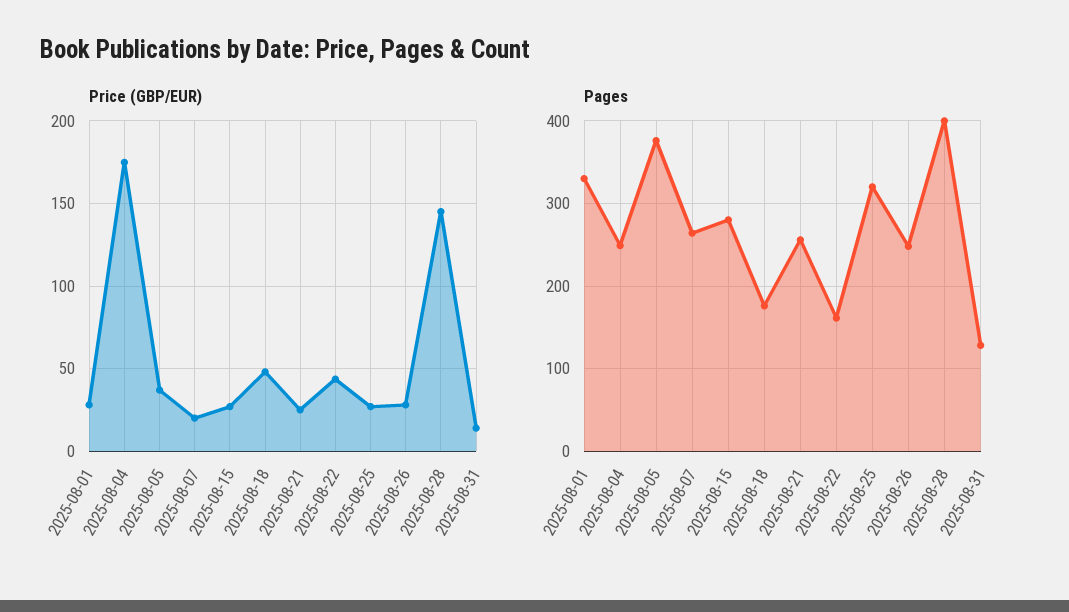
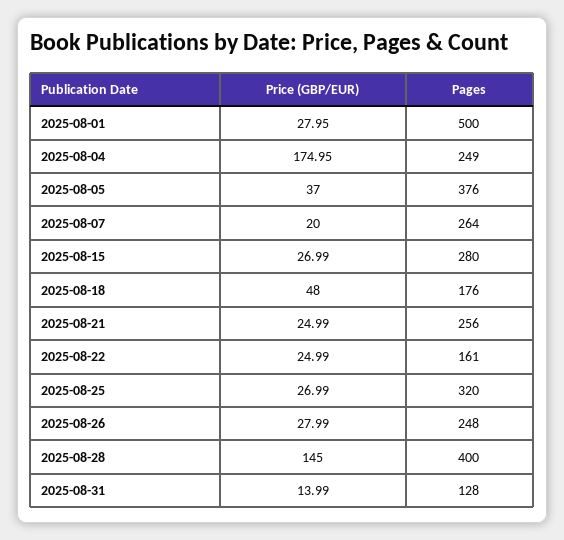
  {
    "Price (GBP/EUR)": {
      "2025-08-01": 27.95,
      "2025-08-04": 174.95,
      "2025-08-05": 37,
      "2025-08-07": 20,
      "2025-08-15": 26.99,
      "2025-08-18": 48,
      "2025-08-21": 24.99,
-     "2025-08-22": 45,
+     "2025-08-22": 24.99,
      "2025-08-25": 26.99,
      "2025-08-26": 27.99,
      "2025-08-28": 145,
      "2025-08-31": 13.99
    },
    "Pages": {
-     "2025-08-01": 330,
+     "2025-08-01": 500,
      "2025-08-04": 249,
      "2025-08-05": 376,
      "2025-08-07": 264,
      "2025-08-15": 280,
      "2025-08-18": 176,
      "2025-08-21": 256,
      "2025-08-22": 161,
      "2025-08-25": 320,
      "2025-08-26": 248,
      "2025-08-28": 400,
      "2025-08-31": 128
    }
  }

